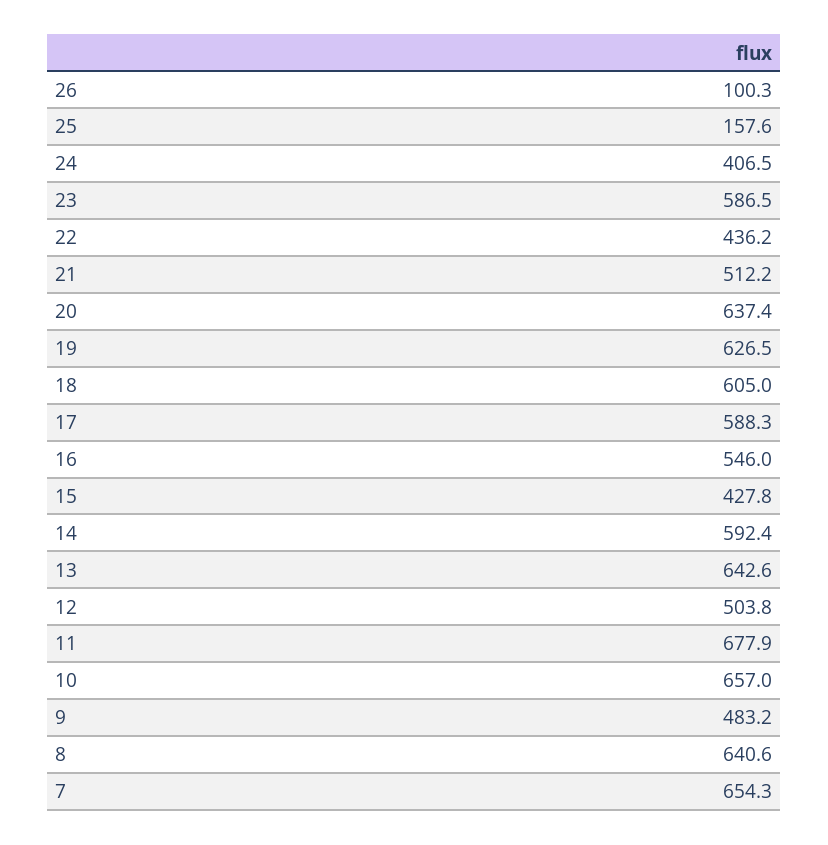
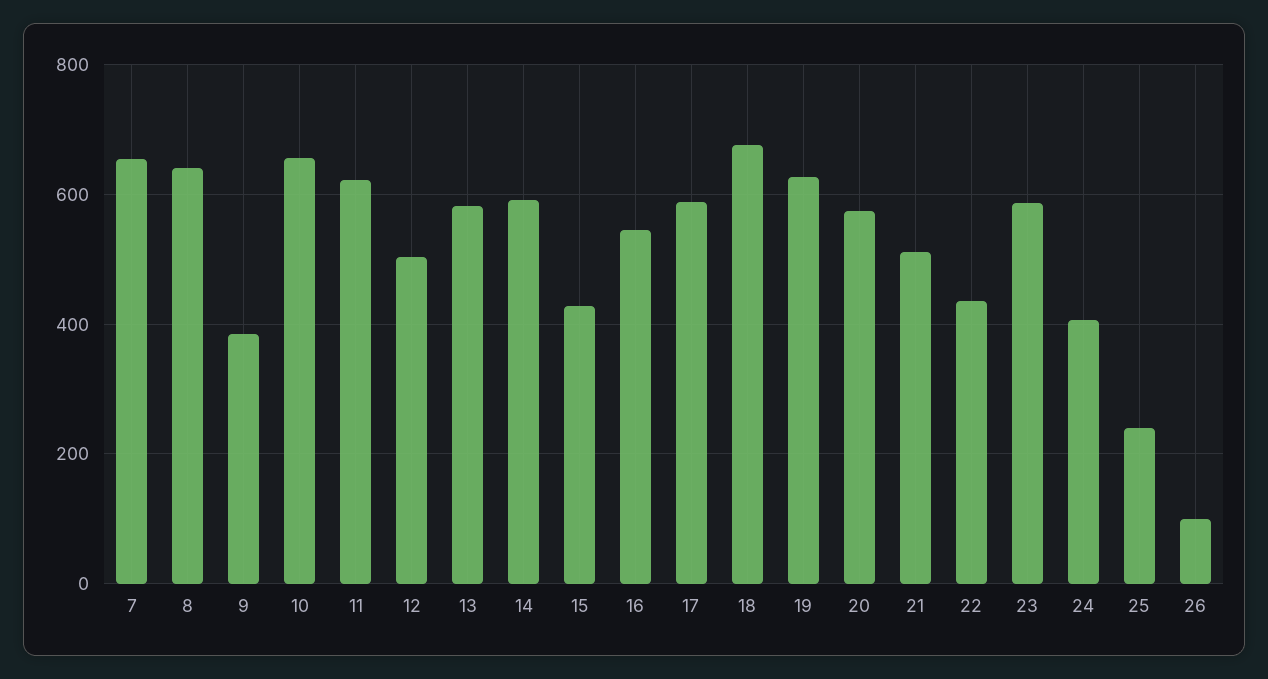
  {
    "26": 100.3,
-   "25": 157.6,
+   "25": 240,
    "24": 406.5,
    "23": 586.5,
    "22": 436.2,
    "21": 512.2,
-   "20": 637.4,
+   "20": 580,
    "19": 626.5,
-   "18": 605,
+   "18": 680,
    "17": 588.3,
    "16": 546,
    "15": 427.8,
    "14": 592.4,
-   "13": 642.6,
+   "13": 580,
    "12": 503.8,
-   "11": 677.9,
+   "11": 620,
    "10": 657,
-   "9": 483.2,
+   "9": 380,
    "8": 640.6,
    "7": 654.3
  }

